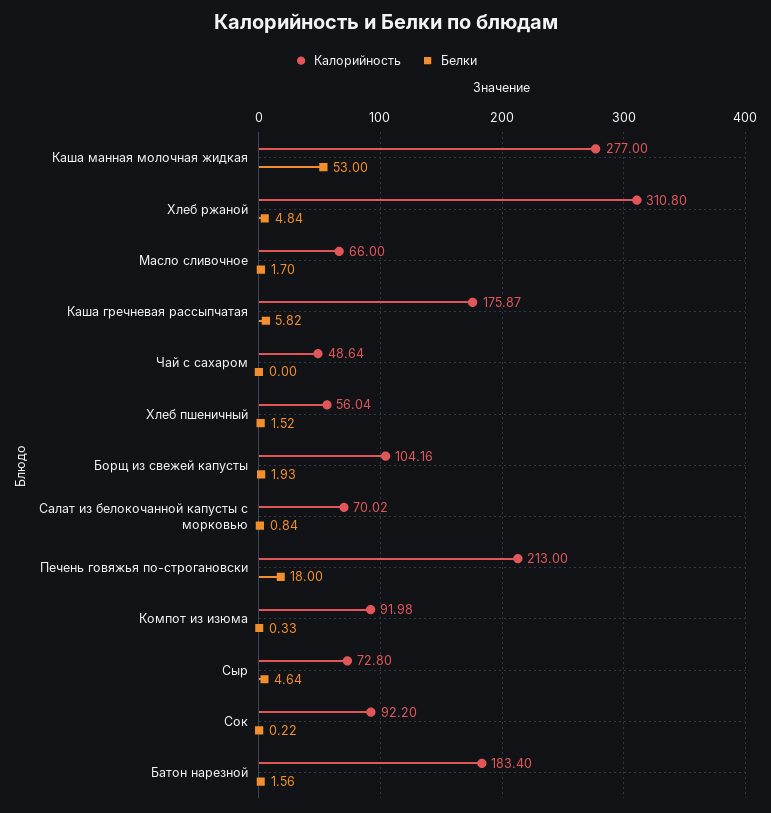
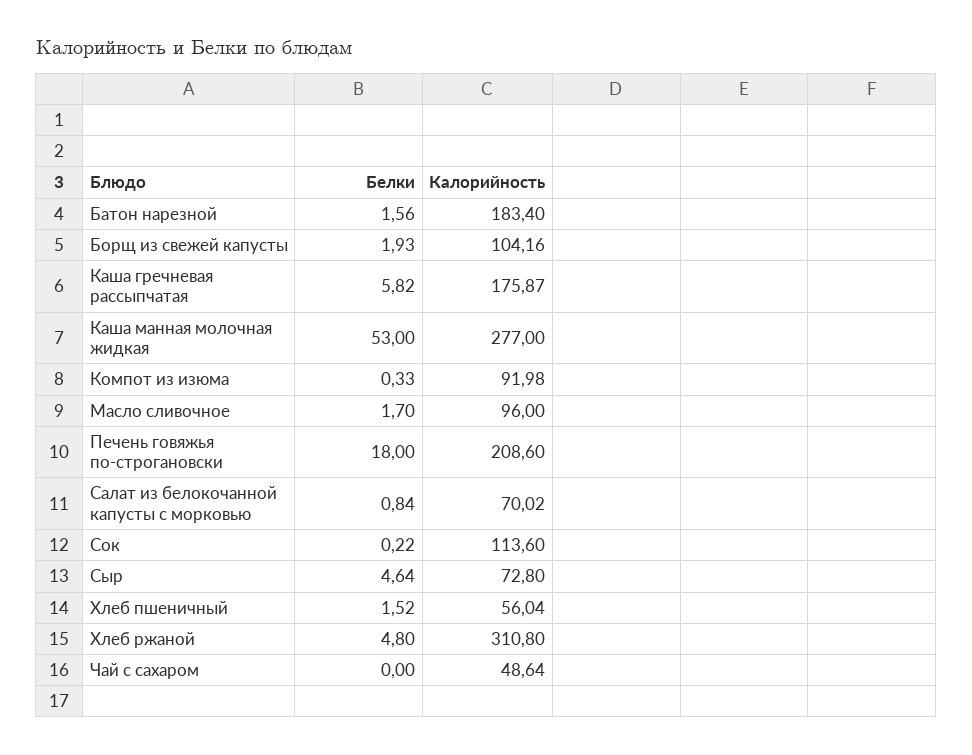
  {
    "Калорийность": {
      "Каша манная молочная жидкая": 277,
      "Хлеб ржаной": 310.8,
-     "Масло сливочное": 66,
+     "Масло сливочное": 96,
      "Каша гречневая рассыпчатая": 175.87,
      "Чай с сахаром": 48.64,
      "Хлеб пшеничный": 56.04,
      "Борщ из свежей капусты": 104.16,
      "Салат из белокочанной капусты с морковью": 70.02,
-     "Печень говяжья по-строгановски": 213,
+     "Печень говяжья по-строгановски": 208.6,
      "Компот из изюма": 91.98,
      "Сыр": 72.8,
-     "Сок": 92.2,
+     "Сок": 113.6,
      "Батон нарезной": 183.4
    },
    "Белки": {
      "Каша манная молочная жидкая": 53,
-     "Хлеб ржаной": 4.84,
+     "Хлеб ржаной": 4.8,
      "Масло сливочное": 1.7,
      "Каша гречневая рассыпчатая": 5.82,
      "Чай с сахаром": 0,
      "Хлеб пшеничный": 1.52,
      "Борщ из свежей капусты": 1.93,
      "Салат из белокочанной капусты с морковью": 0.84,
      "Печень говяжья по-строгановски": 18,
      "Компот из изюма": 0.33,
      "Сыр": 4.64,
      "Сок": 0.22,
      "Батон нарезной": 1.56
    }
  }

